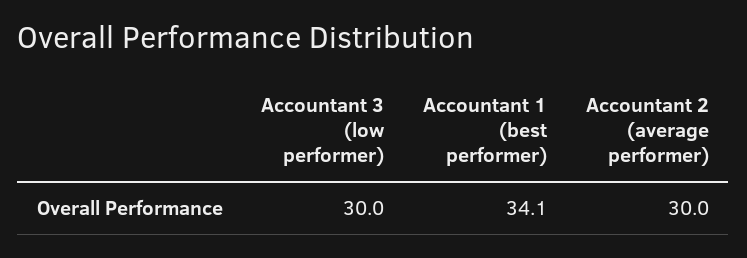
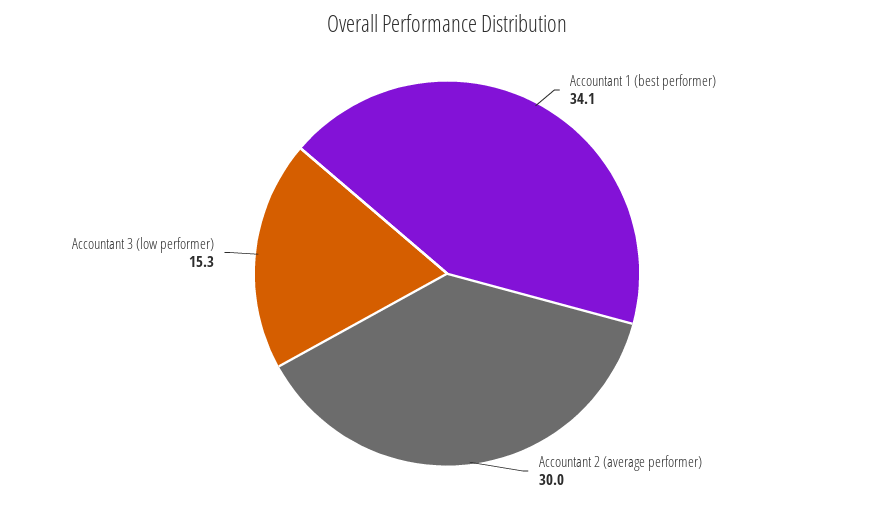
  {
-   "Accountant 3 (low performer)": 30,
+   "Accountant 3 (low performer)": 15.3,
    "Accountant 1 (best performer)": 34.1,
    "Accountant 2 (average performer)": 30
  }

